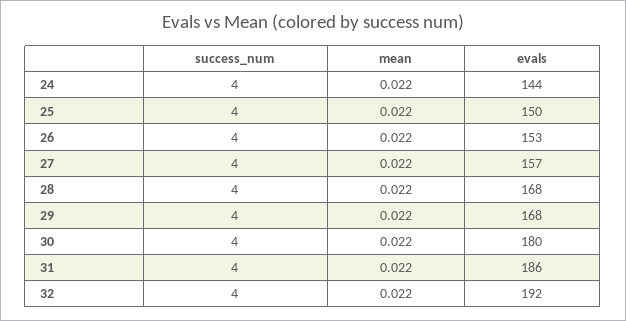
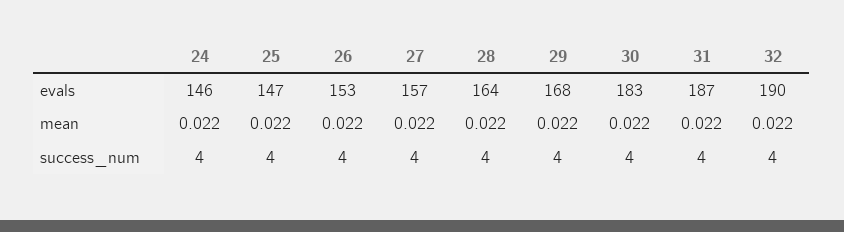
  {
    "success_num": {
      "24": 4,
      "25": 4,
      "26": 4,
      "27": 4,
      "28": 4,
      "29": 4,
      "30": 4,
      "31": 4,
      "32": 4
    },
    "mean": {
      "24": 0.022,
      "25": 0.022,
      "26": 0.022,
      "27": 0.022,
      "28": 0.022,
      "29": 0.022,
      "30": 0.022,
      "31": 0.022,
      "32": 0.022
    },
    "evals": {
-     "24": 144,
+     "24": 146,
-     "25": 150,
+     "25": 147,
      "26": 153,
      "27": 157,
-     "28": 168,
+     "28": 164,
      "29": 168,
-     "30": 180,
+     "30": 183,
-     "31": 186,
+     "31": 187,
-     "32": 192
+     "32": 190
    }
  }

